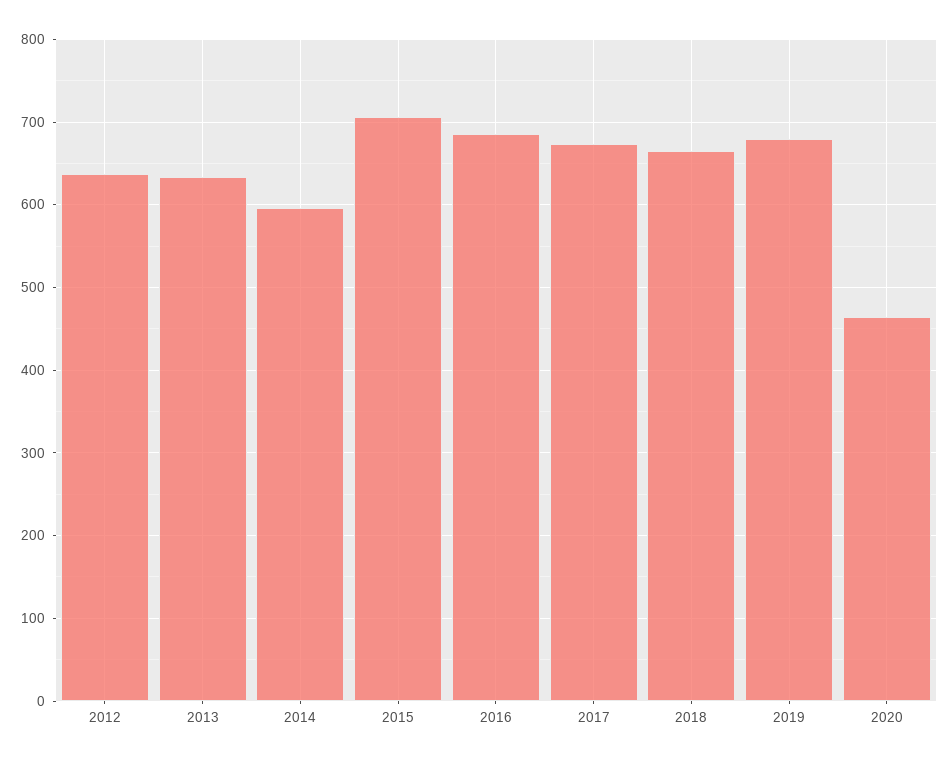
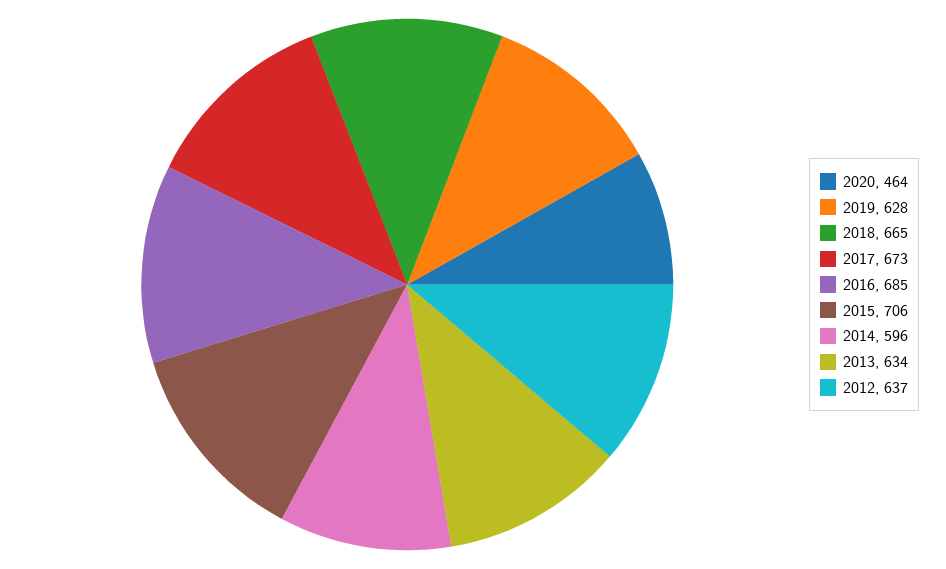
  {
    "2012": 637,
    "2013": 634,
    "2014": 596,
    "2015": 706,
    "2016": 685,
    "2017": 673,
    "2018": 665,
-   "2019": 680,
+   "2019": 628,
    "2020": 464
  }

